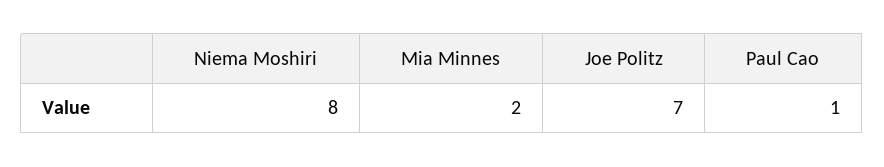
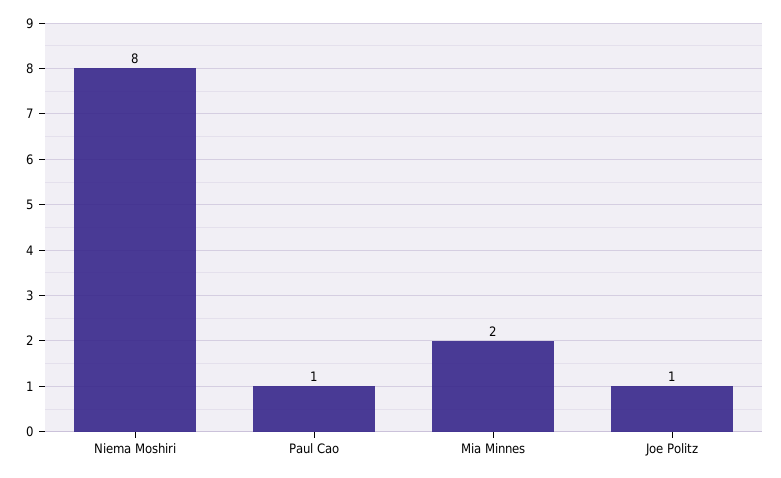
  {
    "Niema Moshiri": 8,
    "Mia Minnes": 2,
-   "Joe Politz": 7,
+   "Joe Politz": 1,
    "Paul Cao": 1
  }

